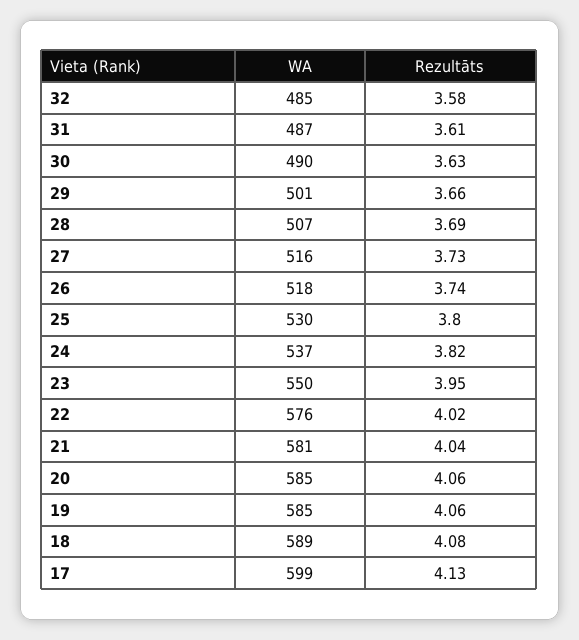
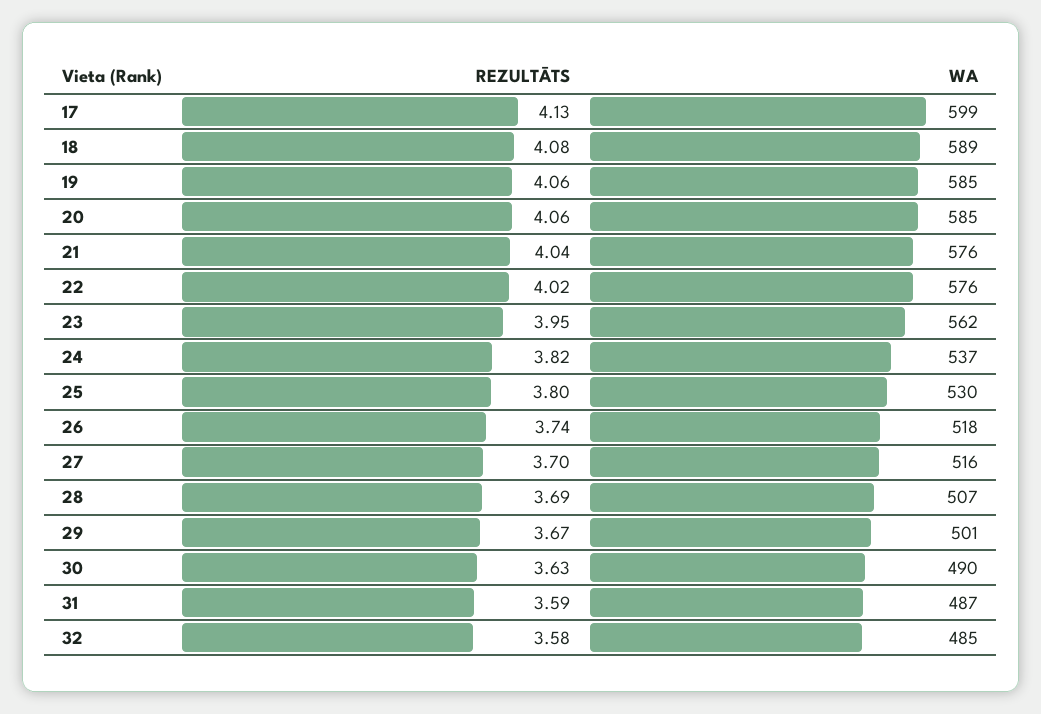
  {
    "WA": {
      "32": 485,
      "31": 487,
      "30": 490,
      "29": 501,
      "28": 507,
      "27": 516,
      "26": 518,
      "25": 530,
      "24": 537,
-     "23": 550,
+     "23": 562,
      "22": 576,
-     "21": 581,
+     "21": 576,
      "20": 585,
      "19": 585,
      "18": 589,
      "17": 599
    },
    "Rezultāts": {
      "32": 3.58,
-     "31": 3.61,
+     "31": 3.59,
      "30": 3.63,
-     "29": 3.66,
+     "29": 3.67,
      "28": 3.69,
-     "27": 3.73,
+     "27": 3.7,
      "26": 3.74,
      "25": 3.8,
      "24": 3.82,
      "23": 3.95,
      "22": 4.02,
      "21": 4.04,
      "20": 4.06,
      "19": 4.06,
      "18": 4.08,
      "17": 4.13
    }
  }

